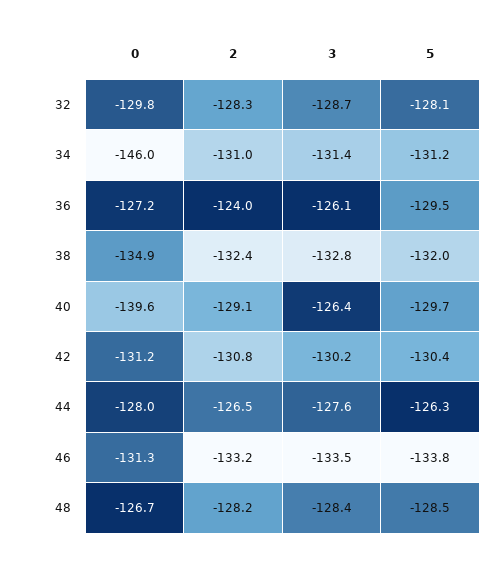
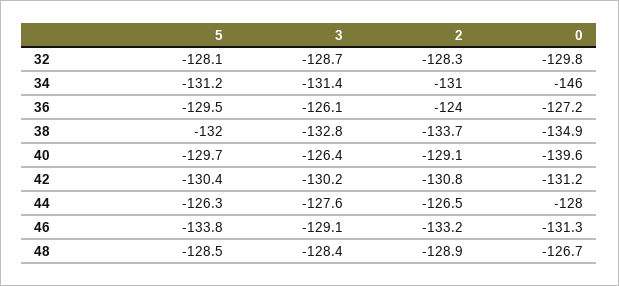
  {
    "0": {
      "32": -129.8,
      "34": -146,
      "36": -127.2,
      "38": -134.9,
      "40": -139.6,
      "42": -131.2,
      "44": -128,
      "46": -131.3,
      "48": -126.7
    },
    "2": {
      "32": -128.3,
      "34": -131,
      "36": -124,
-     "38": -132.4,
+     "38": -133.7,
      "40": -129.1,
      "42": -130.8,
      "44": -126.5,
      "46": -133.2,
-     "48": -128.2
+     "48": -128.9
    },
    "3": {
      "32": -128.7,
      "34": -131.4,
      "36": -126.1,
      "38": -132.8,
      "40": -126.4,
      "42": -130.2,
      "44": -127.6,
-     "46": -133.5,
+     "46": -129.1,
      "48": -128.4
    },
    "5": {
      "32": -128.1,
      "34": -131.2,
      "36": -129.5,
      "38": -132,
      "40": -129.7,
      "42": -130.4,
      "44": -126.3,
      "46": -133.8,
      "48": -128.5
    }
  }

